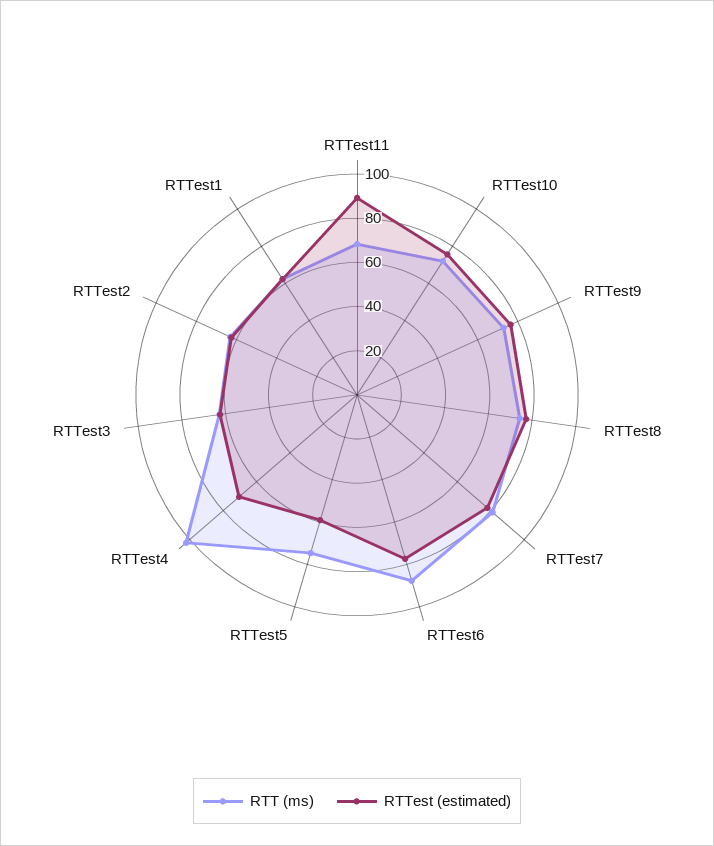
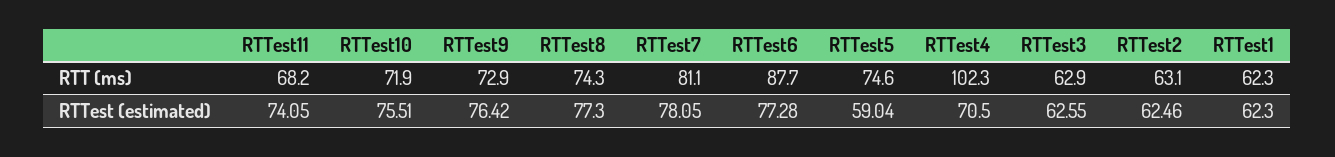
  {
    "RTT (ms)": {
      "RTTest11": 68.2,
      "RTTest10": 71.9,
      "RTTest9": 72.9,
      "RTTest8": 74.3,
      "RTTest7": 81.1,
      "RTTest6": 87.7,
      "RTTest5": 74.6,
      "RTTest4": 102.3,
      "RTTest3": 62.9,
      "RTTest2": 63.1,
      "RTTest1": 62.3
    },
    "RTTest (estimated)": {
-     "RTTest11": 90,
+     "RTTest11": 74.05,
      "RTTest10": 75.51,
      "RTTest9": 76.42,
      "RTTest8": 77.3,
      "RTTest7": 78.05,
      "RTTest6": 77.28,
      "RTTest5": 59.04,
      "RTTest4": 70.5,
      "RTTest3": 62.55,
      "RTTest2": 62.46,
      "RTTest1": 62.3
    }
  }

